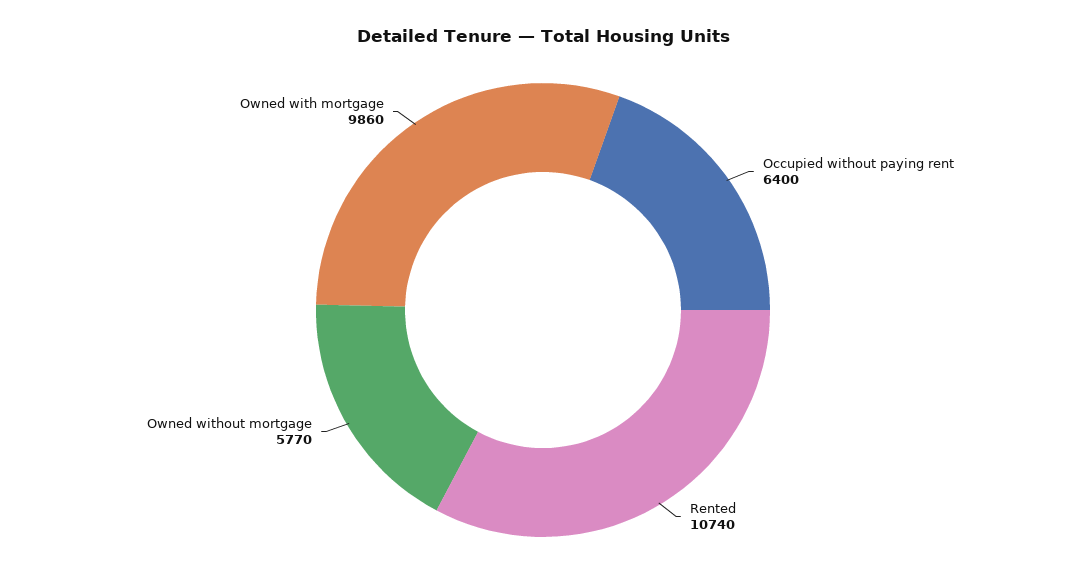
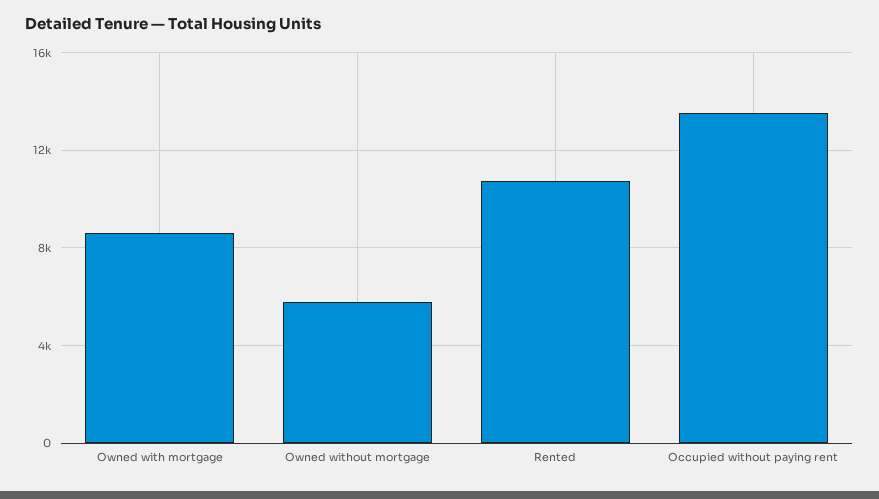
  {
-   "Occupied without paying rent": 6400,
+   "Occupied without paying rent": 13500,
    "Rented": 10740,
    "Owned without mortgage": 5770,
-   "Owned with mortgage": 9860
+   "Owned with mortgage": 8500
  }

